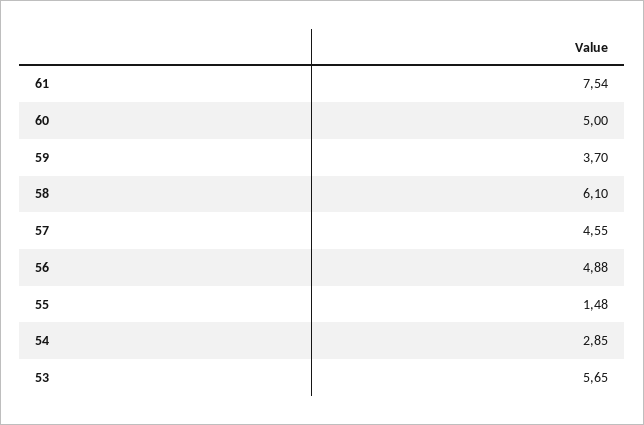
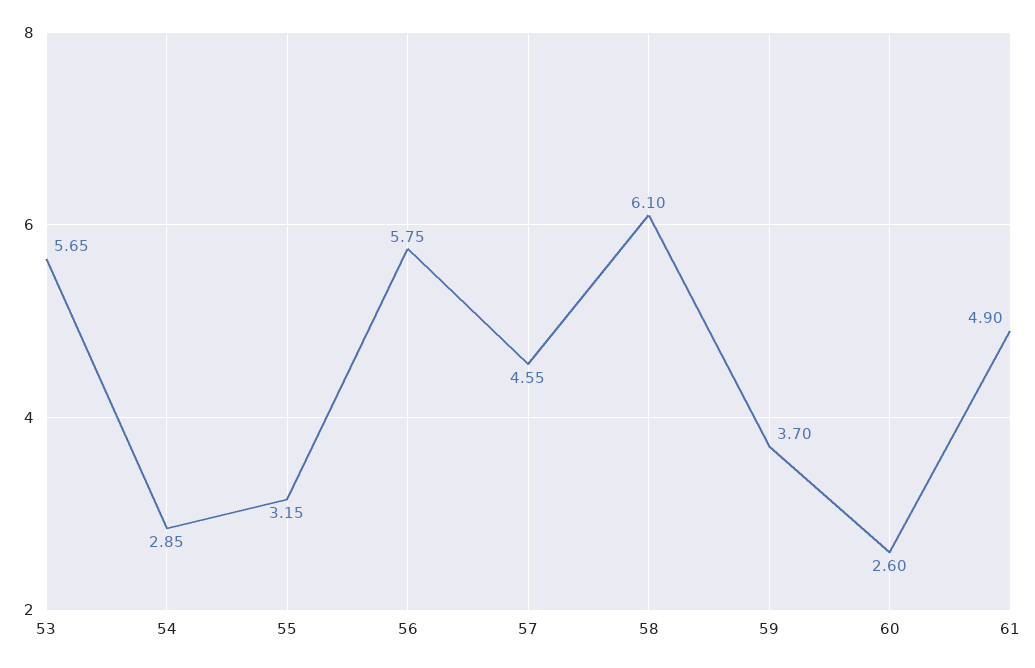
  {
-   "61": 7.54,
+   "61": 4.9,
-   "60": 5,
+   "60": 2.6,
    "59": 3.7,
    "58": 6.1,
    "57": 4.55,
-   "56": 4.88,
+   "56": 5.75,
-   "55": 1.48,
+   "55": 3.15,
    "54": 2.85,
    "53": 5.65
  }

